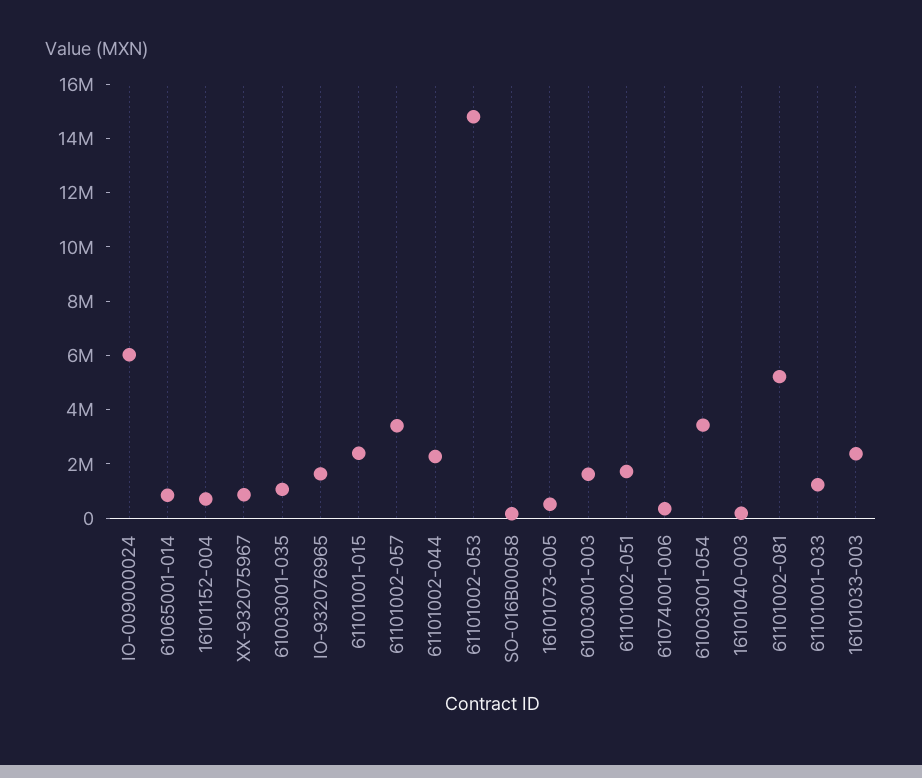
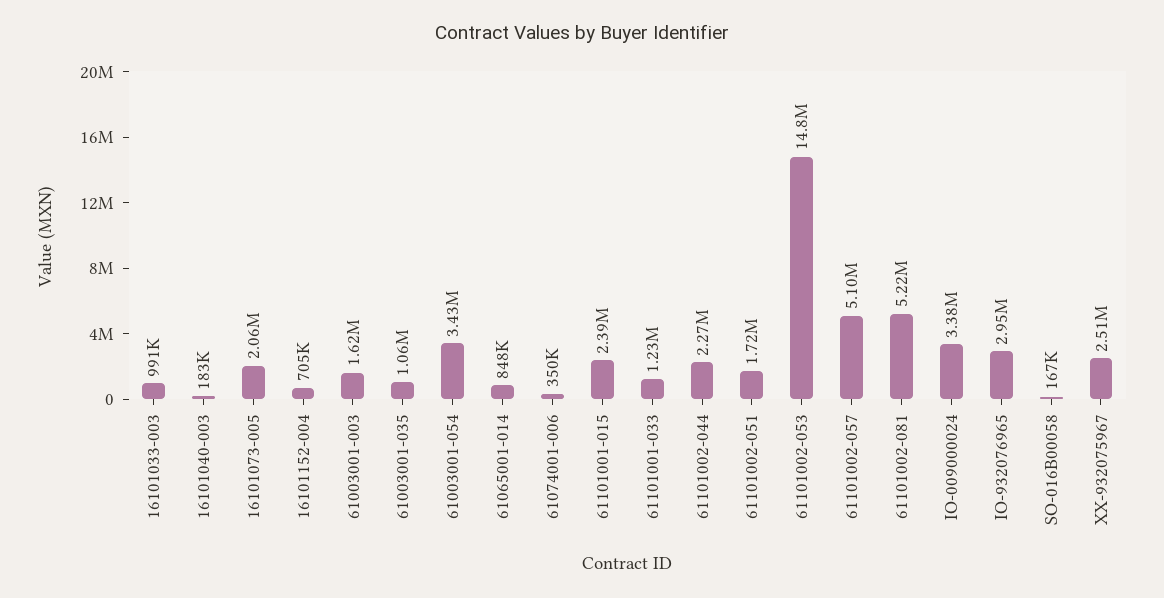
  {
-   "IO-009000024": 6000000,
+   "IO-009000024": 3380000,
    "61065001-014": 848000,
    "16101152-004": 705000,
-   "XX-932075967": 1000000,
+   "XX-932075967": 2510000,
    "61003001-035": 1060000,
-   "IO-932076965": 1500000,
+   "IO-932076965": 2950000,
    "61101001-015": 2390000,
-   "61101002-057": 3500000,
+   "61101002-057": 5100000,
    "61101002-044": 2270000,
    "61101002-053": 14800000,
    "SO-016B00058": 167000,
-   "16101073-005": 500000,
+   "16101073-005": 2060000,
    "61003001-003": 1620000,
    "61101002-051": 1720000,
    "61074001-006": 350000,
    "61003001-054": 3430000,
    "16101040-003": 183000,
    "61101002-081": 5220000,
    "61101001-033": 1230000,
-   "16101033-003": 2500000
+   "16101033-003": 991000
  }

